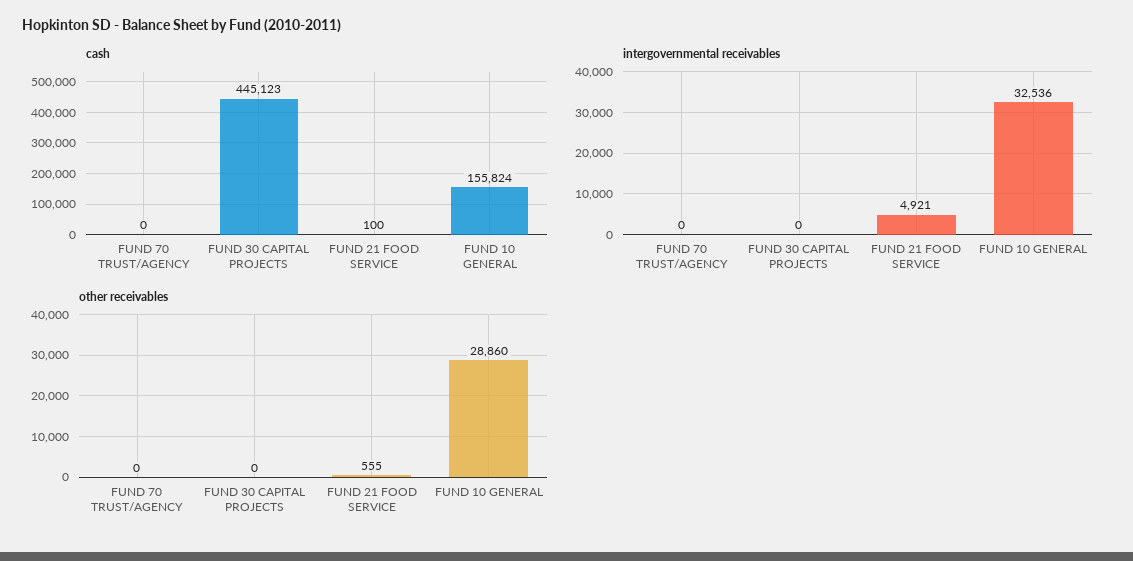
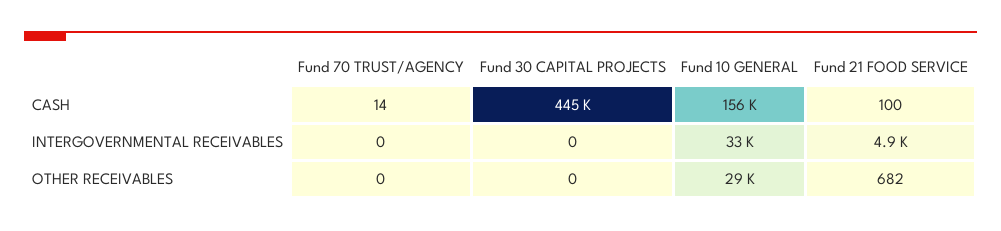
  {
    "cash": {
-     "FUND 70 TRUST/AGENCY": 0,
+     "FUND 70 TRUST/AGENCY": 14,
      "FUND 30 CAPITAL PROJECTS": 445123,
      "FUND 21 FOOD SERVICE": 100,
      "FUND 10 GENERAL": 155824
    },
    "intergovernmental receivables": {
      "FUND 70 TRUST/AGENCY": 0,
      "FUND 30 CAPITAL PROJECTS": 0,
      "FUND 21 FOOD SERVICE": 4921,
      "FUND 10 GENERAL": 32536
    },
    "other receivables": {
      "FUND 70 TRUST/AGENCY": 0,
      "FUND 30 CAPITAL PROJECTS": 0,
-     "FUND 21 FOOD SERVICE": 555,
+     "FUND 21 FOOD SERVICE": 682,
      "FUND 10 GENERAL": 28860
    }
  }

